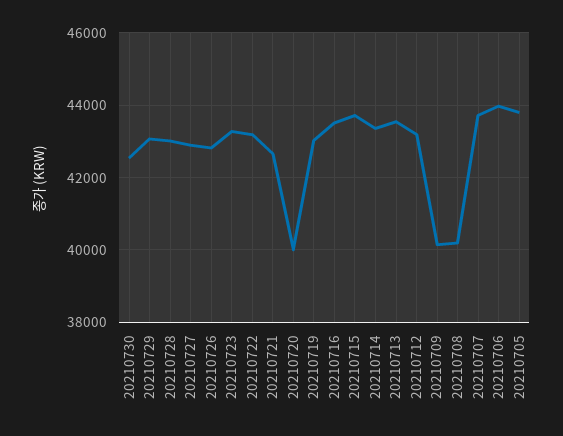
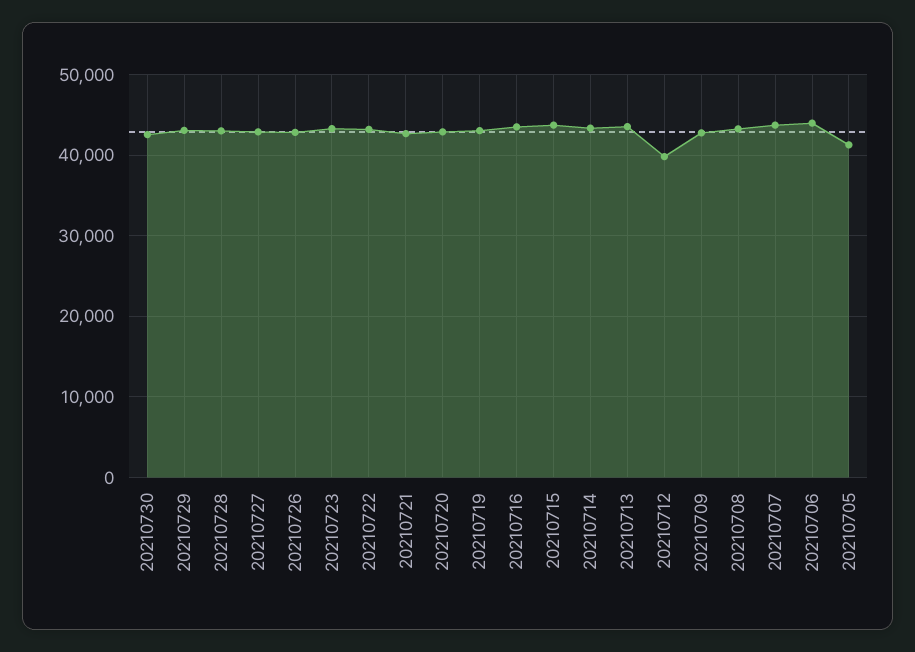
  {
    "20210730": 42600,
    "20210729": 43000,
    "20210728": 43000,
    "20210727": 43000,
    "20210726": 42800,
    "20210723": 43200,
    "20210722": 43200,
    "20210721": 42600,
-   "20210720": 40000,
+   "20210720": 43000,
    "20210719": 43000,
    "20210716": 43600,
    "20210715": 43800,
    "20210714": 43400,
    "20210713": 43600,
-   "20210712": 43200,
+   "20210712": 40000,
-   "20210709": 40200,
+   "20210709": 43000,
-   "20210708": 40200,
+   "20210708": 43000,
    "20210707": 43800,
    "20210706": 44000,
-   "20210705": 43800
+   "20210705": 41000
  }

